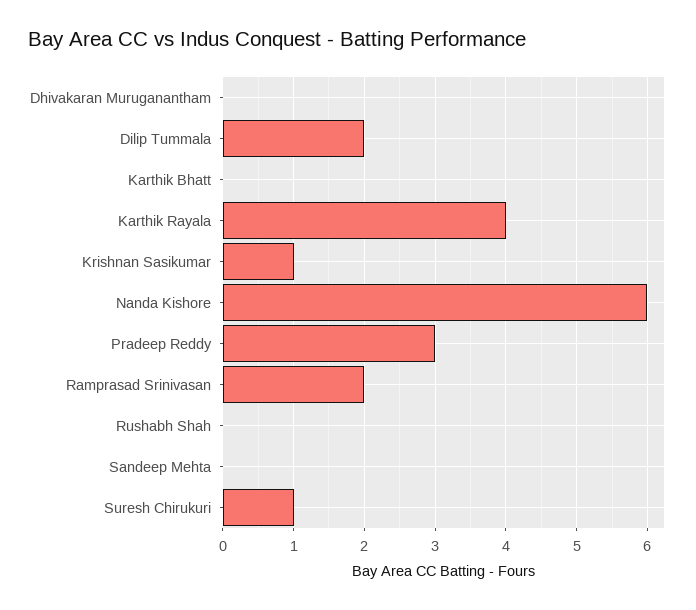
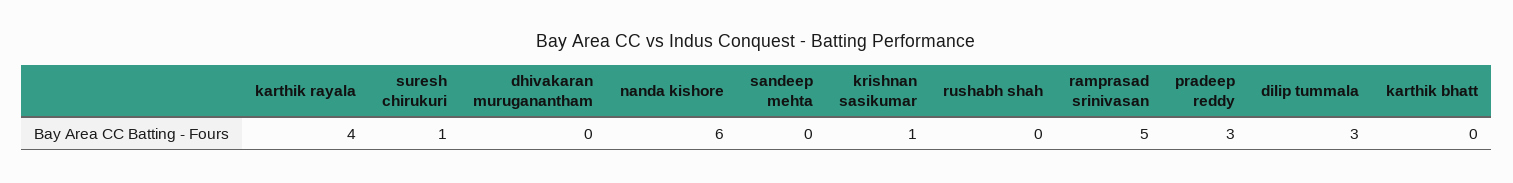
  {
    "Dhivakaran Muruganantham": 0,
-   "Dilip Tummala": 2,
+   "Dilip Tummala": 3,
    "Karthik Bhatt": 0,
    "Karthik Rayala": 4,
    "Krishnan Sasikumar": 1,
    "Nanda Kishore": 6,
    "Pradeep Reddy": 3,
-   "Ramprasad Srinivasan": 2,
+   "Ramprasad Srinivasan": 5,
    "Rushabh Shah": 0,
    "Sandeep Mehta": 0,
    "Suresh Chirukuri": 1
  }

